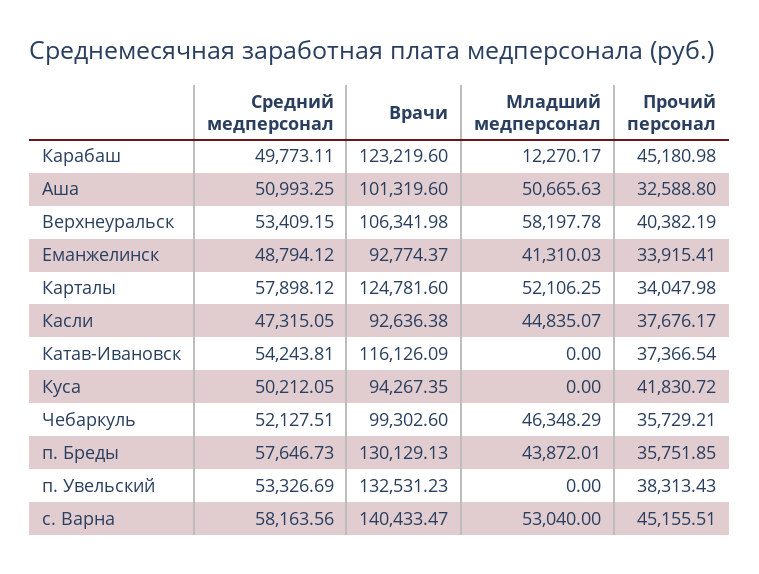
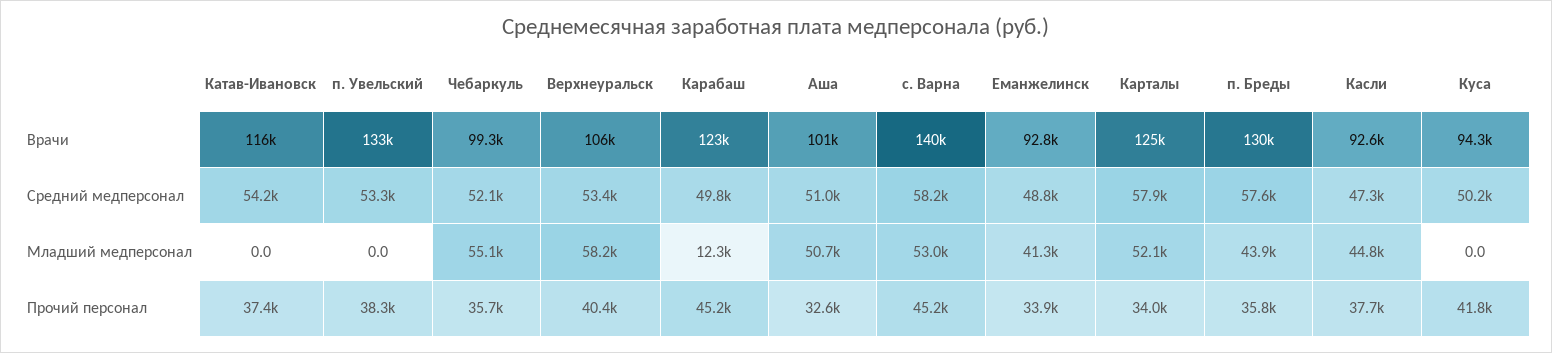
  {
    "Средний медперсонал": {
      "Карабаш": 49773.11,
      "Аша": 50993.25,
      "Верхнеуральск": 53409.15,
      "Еманжелинск": 48794.12,
      "Карталы": 57898.12,
      "Касли": 47315.05,
      "Катав-Ивановск": 54243.81,
      "Куса": 50212.05,
      "Чебаркуль": 52127.51,
      "п. Бреды": 57646.73,
      "п. Увельский": 53326.69,
      "с. Варна": 58163.56
    },
    "Врачи": {
      "Карабаш": 123219.6,
      "Аша": 101319.6,
      "Верхнеуральск": 106341.98,
      "Еманжелинск": 92774.37,
      "Карталы": 124781.6,
      "Касли": 92636.38,
      "Катав-Ивановск": 116126.09,
      "Куса": 94267.35,
      "Чебаркуль": 99302.6,
      "п. Бреды": 130129.13,
      "п. Увельский": 132531.23,
      "с. Варна": 140433.47
    },
    "Младший медперсонал": {
      "Карабаш": 12270.17,
      "Аша": 50665.63,
      "Верхнеуральск": 58197.78,
      "Еманжелинск": 41310.03,
      "Карталы": 52106.25,
      "Касли": 44835.07,
      "Катав-Ивановск": 0,
      "Куса": 0,
-     "Чебаркуль": 46348.29,
+     "Чебаркуль": 55100,
      "п. Бреды": 43872.01,
      "п. Увельский": 0,
      "с. Варна": 53040
    },
    "Прочий персонал": {
      "Карабаш": 45180.98,
      "Аша": 32588.8,
      "Верхнеуральск": 40382.19,
      "Еманжелинск": 33915.41,
      "Карталы": 34047.98,
      "Касли": 37676.17,
      "Катав-Ивановск": 37366.54,
      "Куса": 41830.72,
      "Чебаркуль": 35729.21,
      "п. Бреды": 35751.85,
      "п. Увельский": 38313.43,
      "с. Варна": 45155.51
    }
  }

